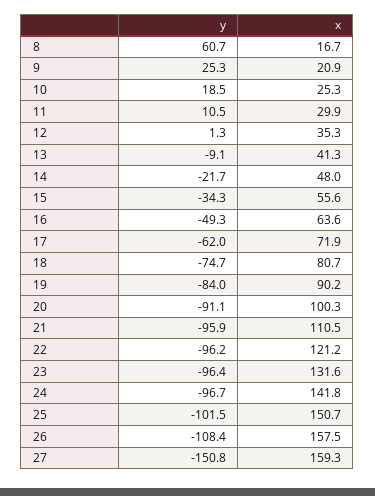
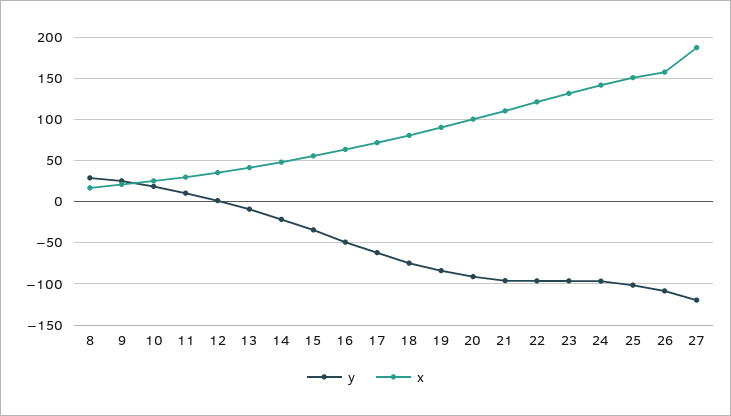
  {
    "y": {
-     "8": 60.7,
+     "8": 30,
      "9": 25.3,
      "10": 18.5,
      "11": 10.5,
      "12": 1.3,
      "13": -9.1,
      "14": -21.7,
      "15": -34.3,
      "16": -49.3,
      "17": -62,
      "18": -74.7,
      "19": -84,
      "20": -91.1,
      "21": -95.9,
      "22": -96.2,
      "23": -96.4,
      "24": -96.7,
      "25": -101.5,
      "26": -108.4,
-     "27": -150.8
+     "27": -120
    },
    "x": {
      "8": 16.7,
      "9": 20.9,
      "10": 25.3,
      "11": 29.9,
      "12": 35.3,
      "13": 41.3,
      "14": 48,
      "15": 55.6,
      "16": 63.6,
      "17": 71.9,
      "18": 80.7,
      "19": 90.2,
      "20": 100.3,
      "21": 110.5,
      "22": 121.2,
      "23": 131.6,
      "24": 141.8,
      "25": 150.7,
      "26": 157.5,
-     "27": 159.3
+     "27": 190
    }
  }

